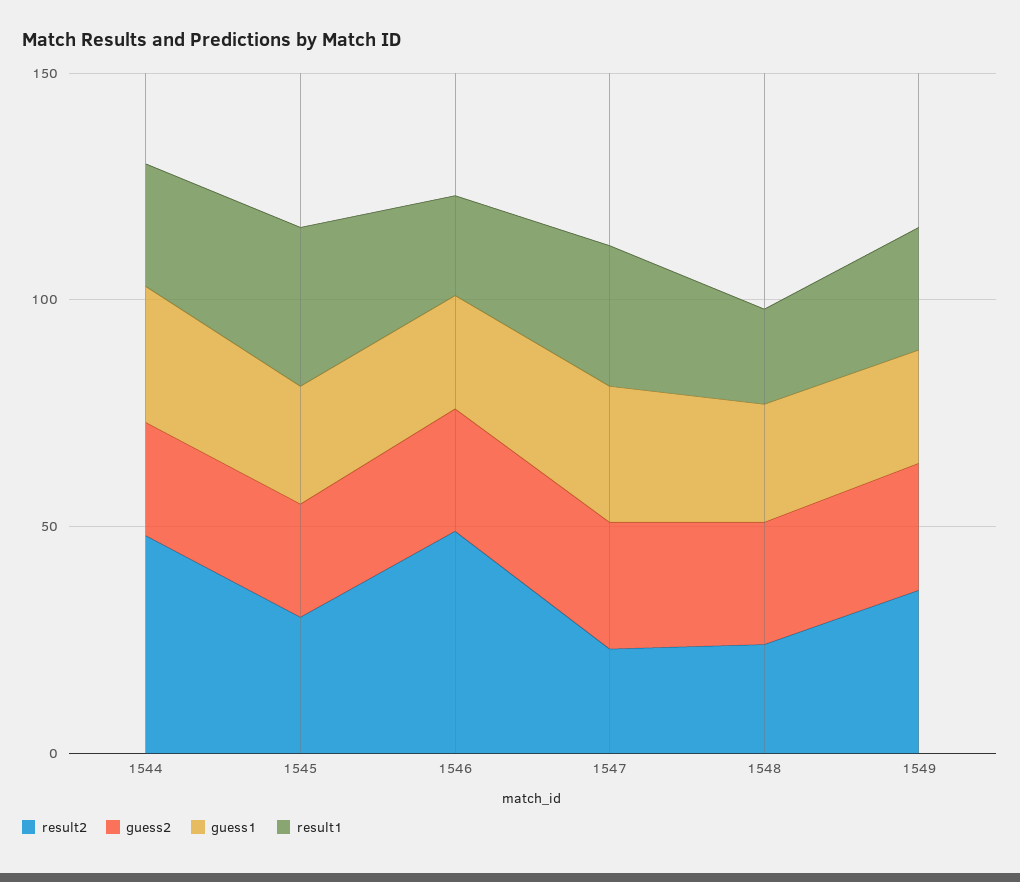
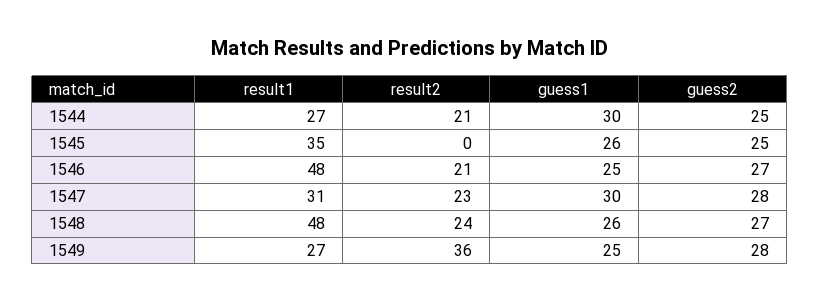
  {
    "result2": {
-     "1544": 50,
+     "1544": 21,
-     "1545": 30,
+     "1545": 0,
-     "1546": 50,
+     "1546": 21,
      "1547": 23,
      "1548": 24,
      "1549": 36
    },
    "guess2": {
      "1544": 25,
      "1545": 25,
      "1546": 27,
      "1547": 28,
      "1548": 27,
      "1549": 28
    },
    "guess1": {
      "1544": 30,
      "1545": 26,
      "1546": 25,
      "1547": 30,
      "1548": 26,
      "1549": 25
    },
    "result1": {
      "1544": 27,
      "1545": 35,
-     "1546": 20,
+     "1546": 48,
      "1547": 31,
-     "1548": 20,
+     "1548": 48,
      "1549": 27
    }
  }

